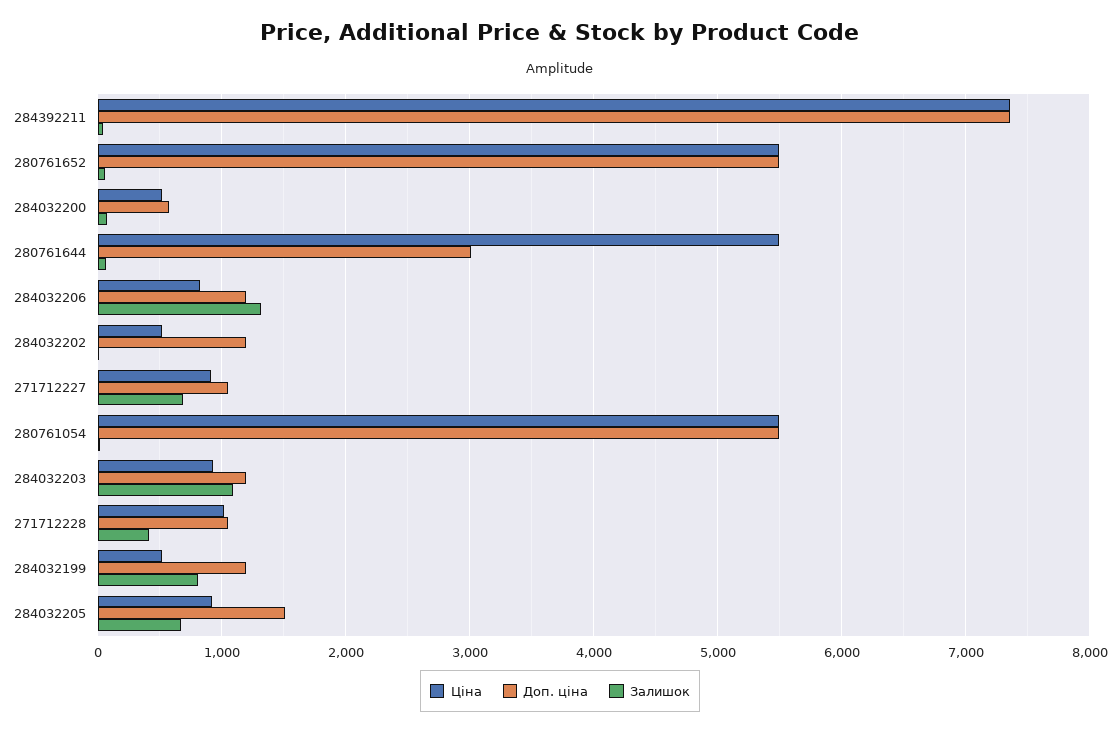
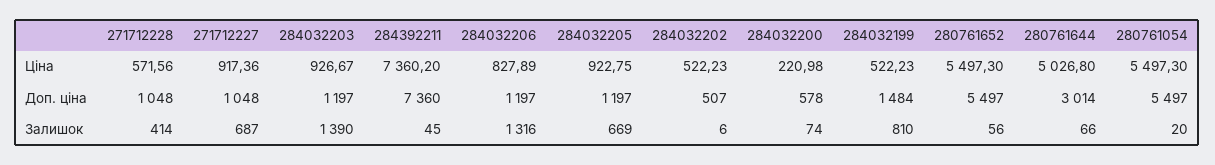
  {
    "Ціна": {
      "284392211": 7360.2,
      "280761652": 5497.3,
-     "284032200": 500,
+     "284032200": 220.98,
-     "280761644": 5500,
+     "280761644": 5026.8,
      "284032206": 827.89,
      "284032202": 522.23,
      "271712227": 917.36,
      "280761054": 5497.3,
      "284032203": 926.67,
-     "271712228": 1000,
+     "271712228": 571.56,
      "284032199": 522.23,
      "284032205": 922.75
    },
    "Доп. ціна": {
      "284392211": 7360,
      "280761652": 5497,
      "284032200": 578,
      "280761644": 3014,
      "284032206": 1197,
-     "284032202": 1200,
+     "284032202": 507,
      "271712227": 1048,
      "280761054": 5497,
      "284032203": 1197,
      "271712228": 1048,
-     "284032199": 1200,
+     "284032199": 1484,
-     "284032205": 1500
+     "284032205": 1197
    },
    "Залишок": {
      "284392211": 45,
      "280761652": 56,
      "284032200": 74,
      "280761644": 66,
      "284032206": 1316,
      "284032202": 6,
      "271712227": 687,
      "280761054": 20,
-     "284032203": 1100,
+     "284032203": 1390,
      "271712228": 414,
      "284032199": 810,
      "284032205": 669
    }
  }

